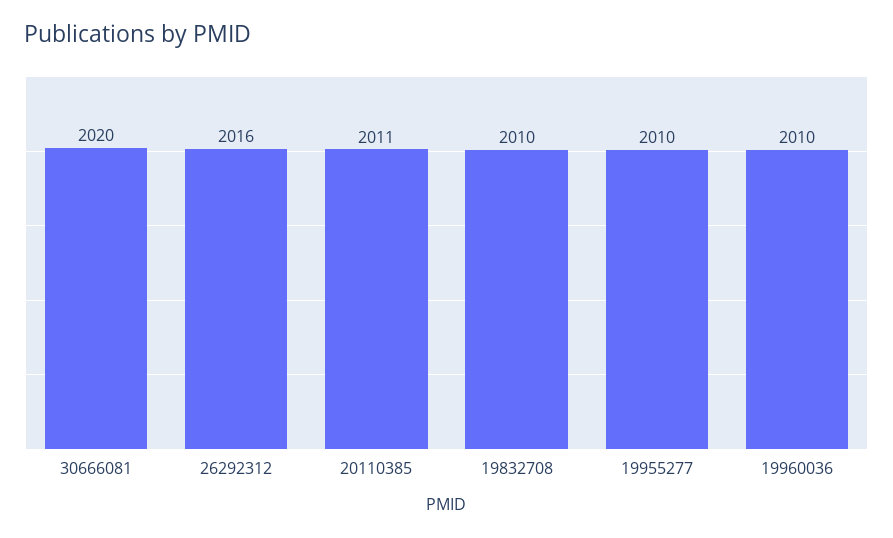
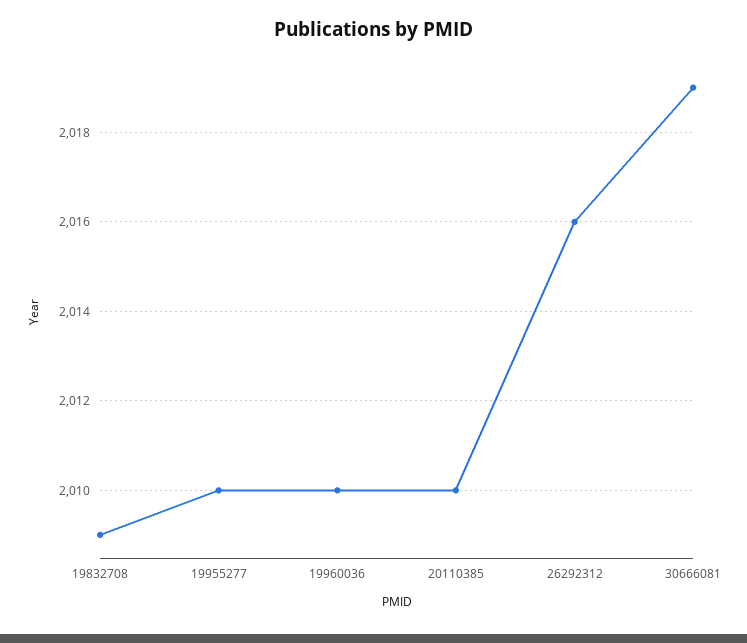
  {
-   "30666081": 2020,
+   "30666081": 2019,
    "26292312": 2016,
-   "20110385": 2011,
+   "20110385": 2010,
-   "19832708": 2010,
+   "19832708": 2009,
    "19955277": 2010,
    "19960036": 2010
  }

